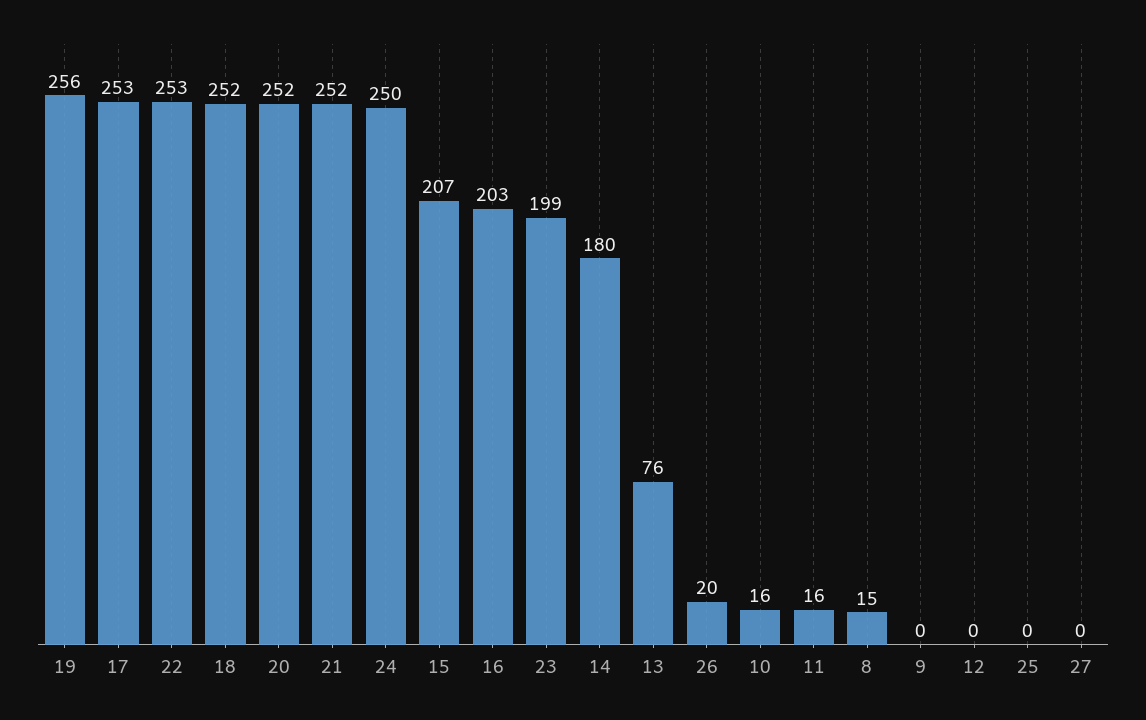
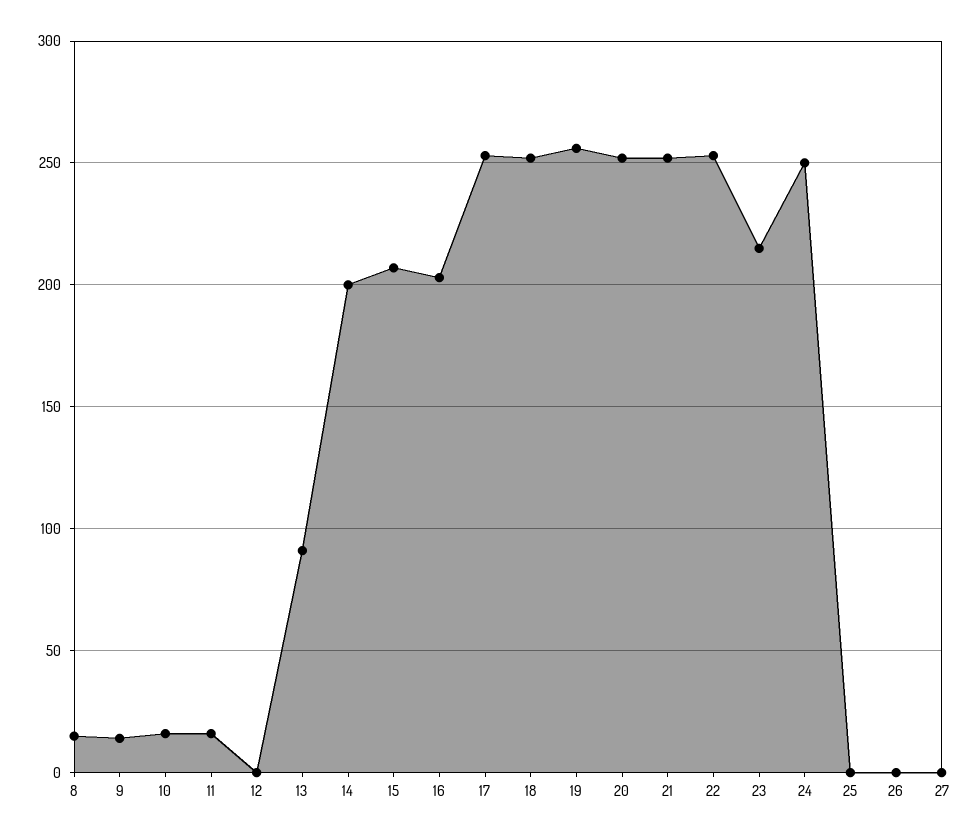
  {
    "19": 256,
    "17": 253,
    "22": 253,
    "18": 252,
    "20": 252,
    "21": 252,
    "24": 250,
    "15": 207,
    "16": 203,
-   "23": 199,
+   "23": 215,
-   "14": 180,
+   "14": 200,
-   "13": 76,
+   "13": 90,
-   "26": 20,
+   "26": 0,
    "10": 16,
    "11": 16,
    "8": 15,
-   "9": 0,
+   "9": 15,
    "12": 0,
    "25": 0,
    "27": 0
  }

